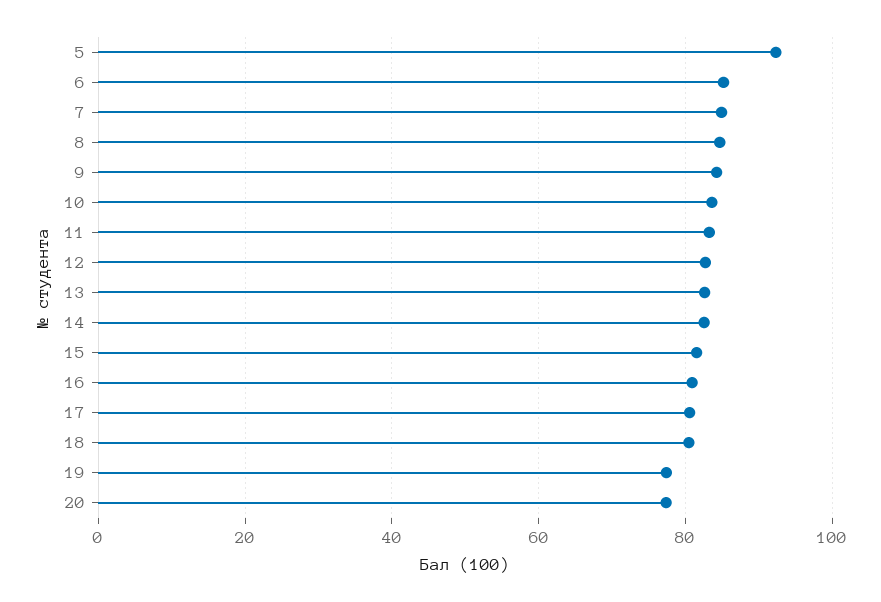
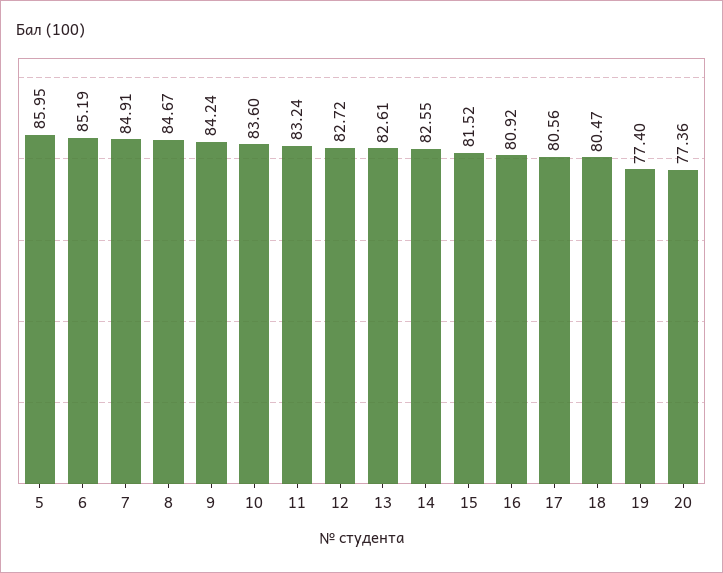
  {
-   "5": 92,
+   "5": 85.95,
    "6": 85.19,
    "7": 84.91,
    "8": 84.67,
    "9": 84.24,
    "10": 83.6,
    "11": 83.24,
    "12": 82.72,
    "13": 82.61,
    "14": 82.55,
    "15": 81.52,
    "16": 80.92,
    "17": 80.56,
    "18": 80.47,
    "19": 77.4,
    "20": 77.36
  }

